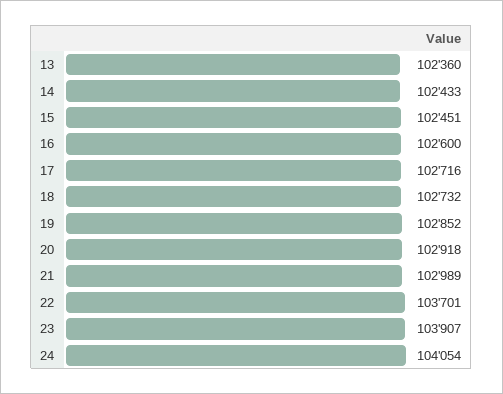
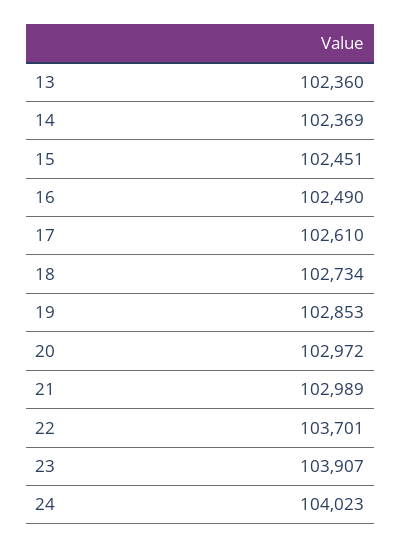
  {
    "13": 102360,
-   "14": 102433,
+   "14": 102369,
    "15": 102451,
-   "16": 102600,
+   "16": 102490,
-   "17": 102716,
+   "17": 102610,
-   "18": 102732,
+   "18": 102734,
-   "19": 102852,
+   "19": 102853,
-   "20": 102918,
+   "20": 102972,
    "21": 102989,
    "22": 103701,
    "23": 103907,
-   "24": 104054
+   "24": 104023
  }

